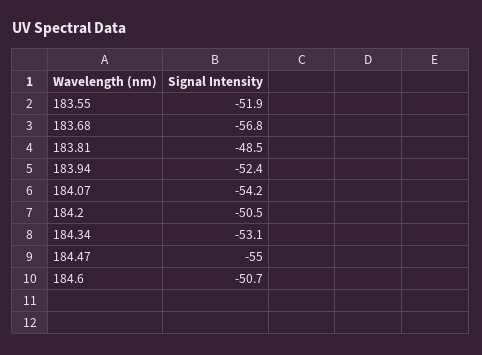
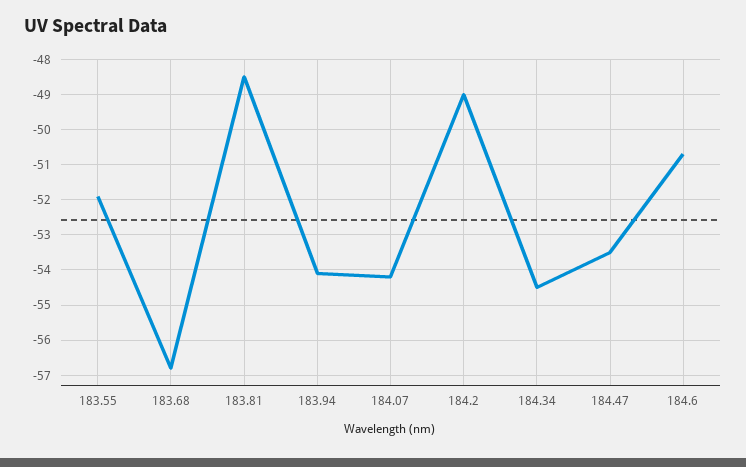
  {
    "183.55": -51.9,
    "183.68": -56.8,
    "183.81": -48.5,
-   "183.94": -52.4,
+   "183.94": -54,
    "184.07": -54.2,
-   "184.2": -50.5,
+   "184.2": -49,
-   "184.34": -53.1,
+   "184.34": -54.5,
-   "184.47": -55,
+   "184.47": -53.5,
    "184.6": -50.7
  }

